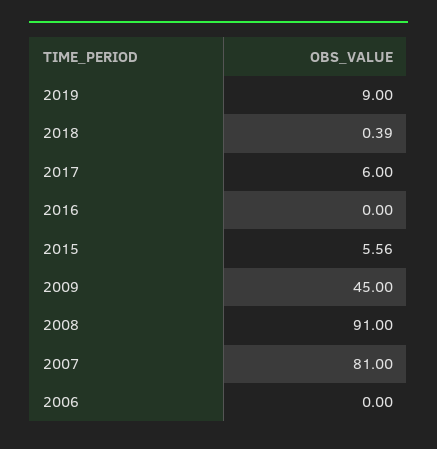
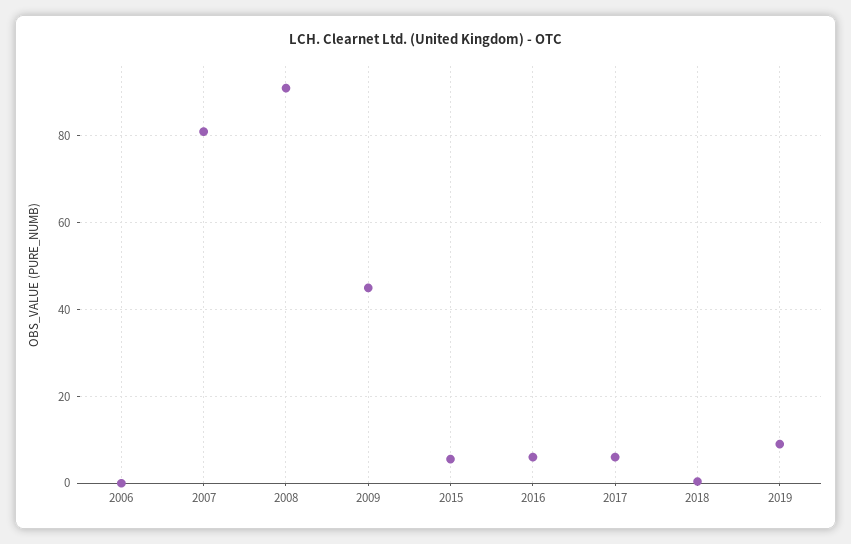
  {
    "2019": 9,
    "2018": 0.39,
    "2017": 6,
-   "2016": 0,
+   "2016": 6,
    "2015": 5.56,
    "2009": 45,
    "2008": 91,
    "2007": 81,
    "2006": 0
  }

